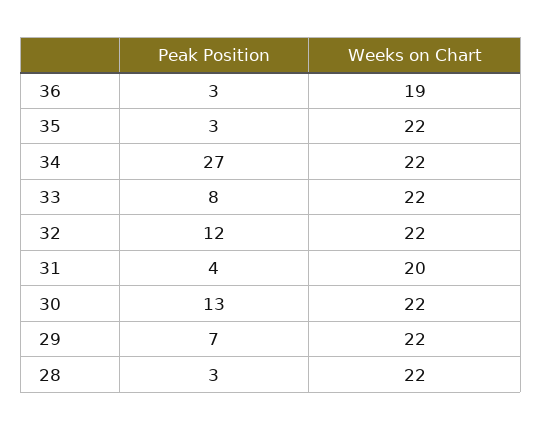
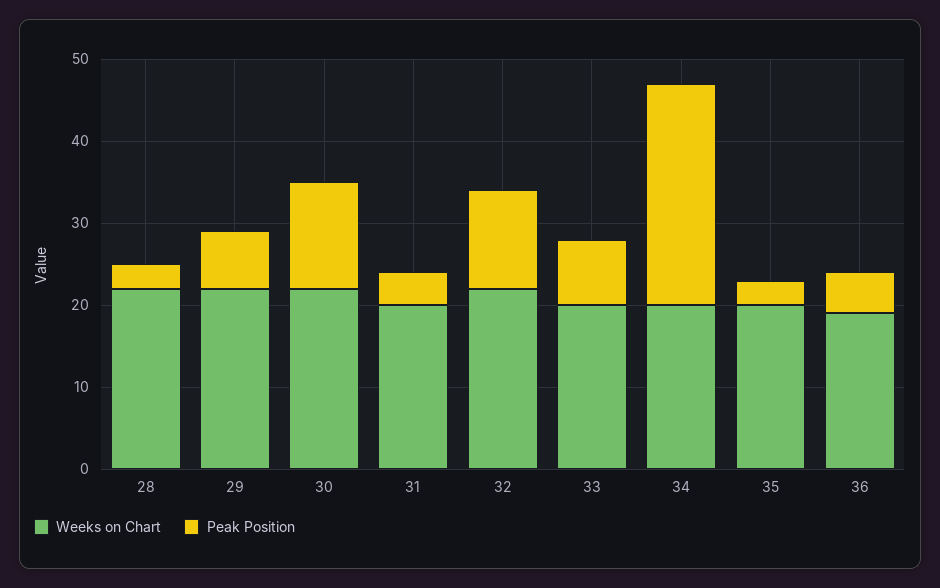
  {
    "Peak Position": {
-     "36": 3,
+     "36": 5,
      "35": 3,
      "34": 27,
      "33": 8,
      "32": 12,
      "31": 4,
      "30": 13,
      "29": 7,
      "28": 3
    },
    "Weeks on Chart": {
      "36": 19,
-     "35": 22,
+     "35": 20,
-     "34": 22,
+     "34": 20,
-     "33": 22,
+     "33": 20,
      "32": 22,
      "31": 20,
      "30": 22,
      "29": 22,
      "28": 22
    }
  }

